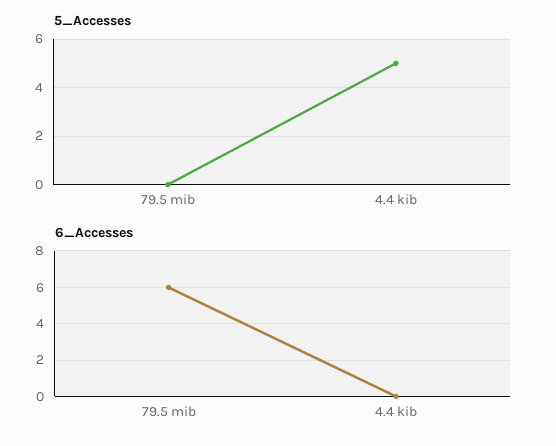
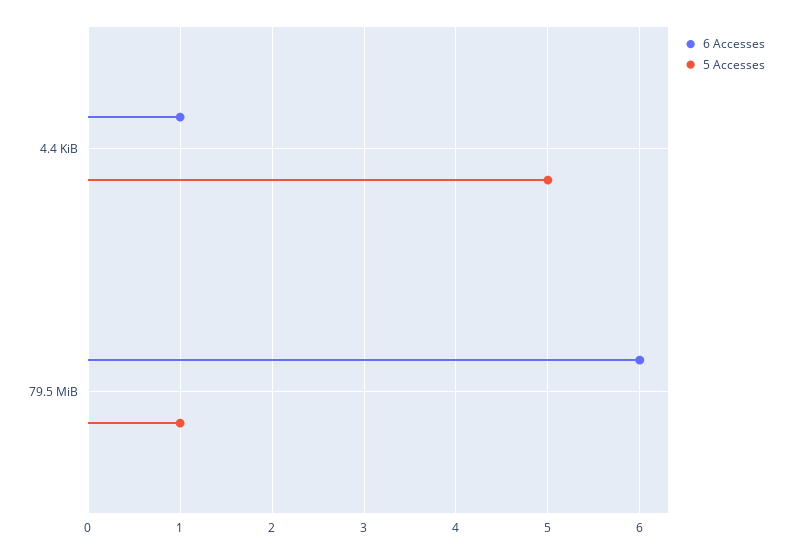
  {
    "5_Accesses": {
-     "79.5 mib": 0,
+     "79.5 mib": 1,
      "4.4 kib": 5
    },
    "6_Accesses": {
      "79.5 mib": 6,
-     "4.4 kib": 0
+     "4.4 kib": 1
    }
  }

